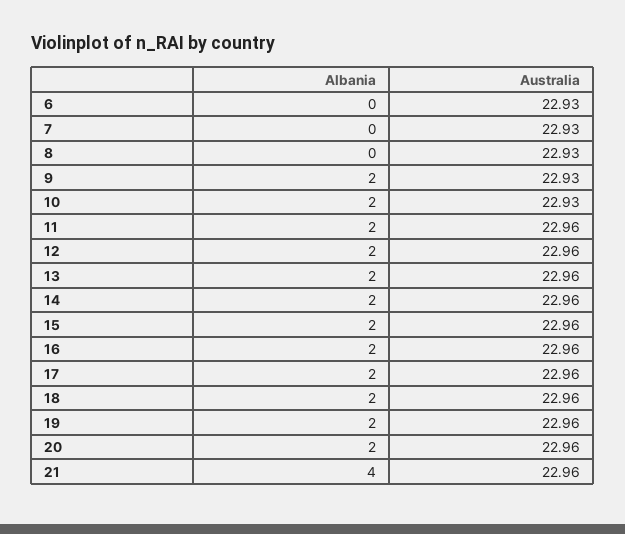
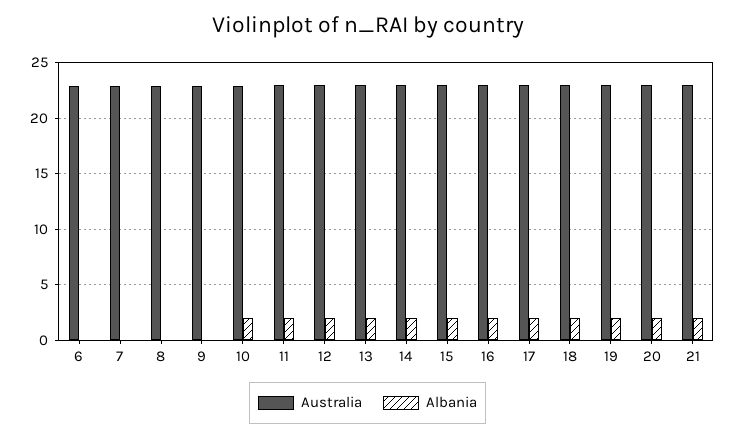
  {
    "Albania": {
      "6": 0,
      "7": 0,
      "8": 0,
-     "9": 2,
+     "9": 0,
      "10": 2,
      "11": 2,
      "12": 2,
      "13": 2,
      "14": 2,
      "15": 2,
      "16": 2,
      "17": 2,
      "18": 2,
      "19": 2,
      "20": 2,
-     "21": 4
+     "21": 2
    },
    "Australia": {
      "6": 22.93,
      "7": 22.93,
      "8": 22.93,
      "9": 22.93,
      "10": 22.93,
      "11": 22.96,
      "12": 22.96,
      "13": 22.96,
      "14": 22.96,
      "15": 22.96,
      "16": 22.96,
      "17": 22.96,
      "18": 22.96,
      "19": 22.96,
      "20": 22.96,
      "21": 22.96
    }
  }

